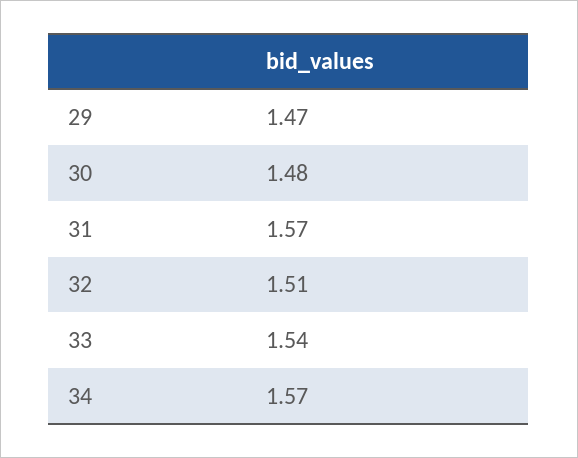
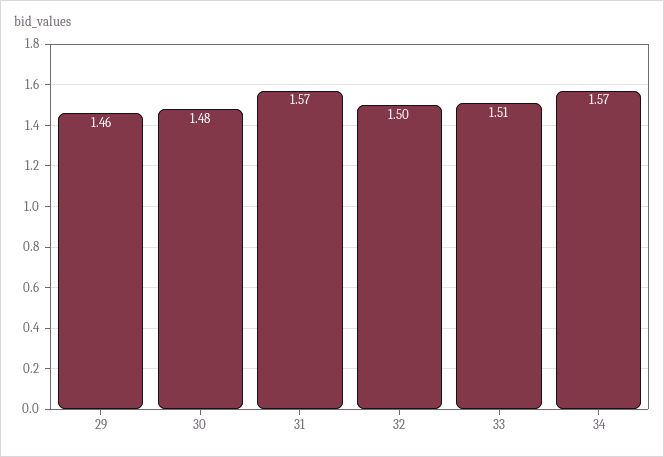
  {
-   "29": 1.47,
+   "29": 1.46,
    "30": 1.48,
    "31": 1.57,
-   "32": 1.51,
+   "32": 1.5,
-   "33": 1.54,
+   "33": 1.51,
    "34": 1.57
  }

